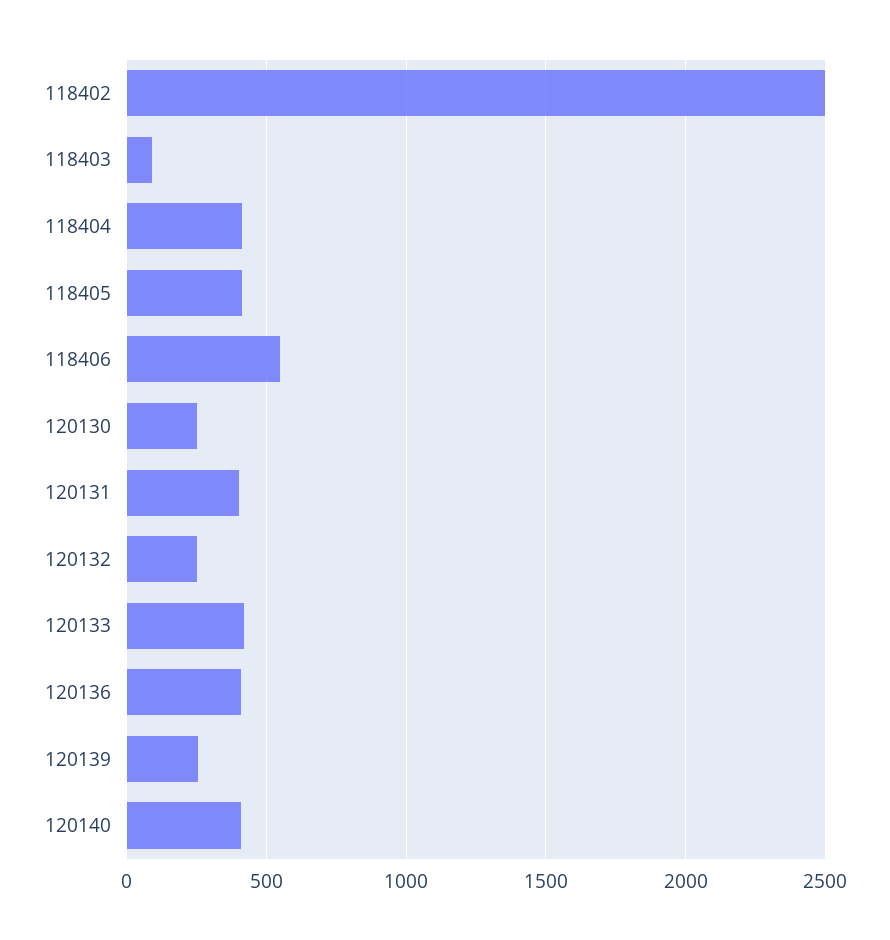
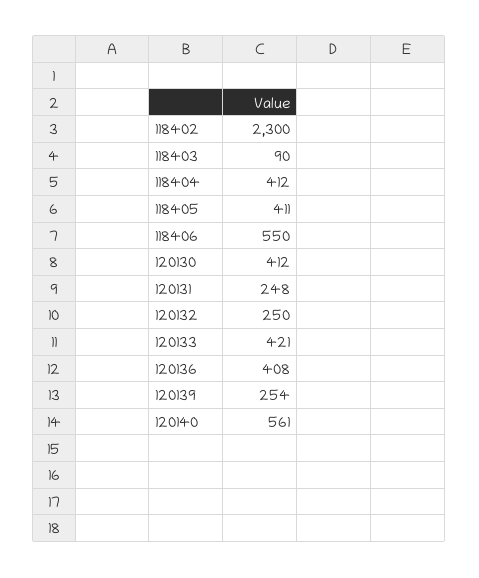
  {
-   "118402": 2500,
+   "118402": 2300,
    "118403": 90,
    "118404": 412,
    "118405": 411,
    "118406": 550,
-   "120130": 250,
+   "120130": 412,
-   "120131": 400,
+   "120131": 248,
    "120132": 250,
    "120133": 421,
    "120136": 408,
    "120139": 254,
-   "120140": 400
+   "120140": 561
  }

